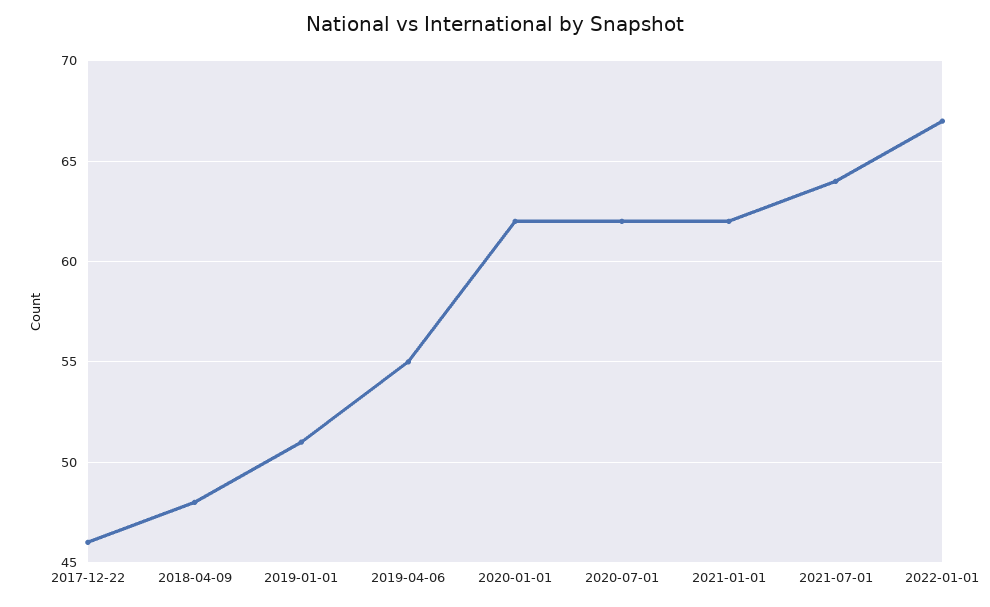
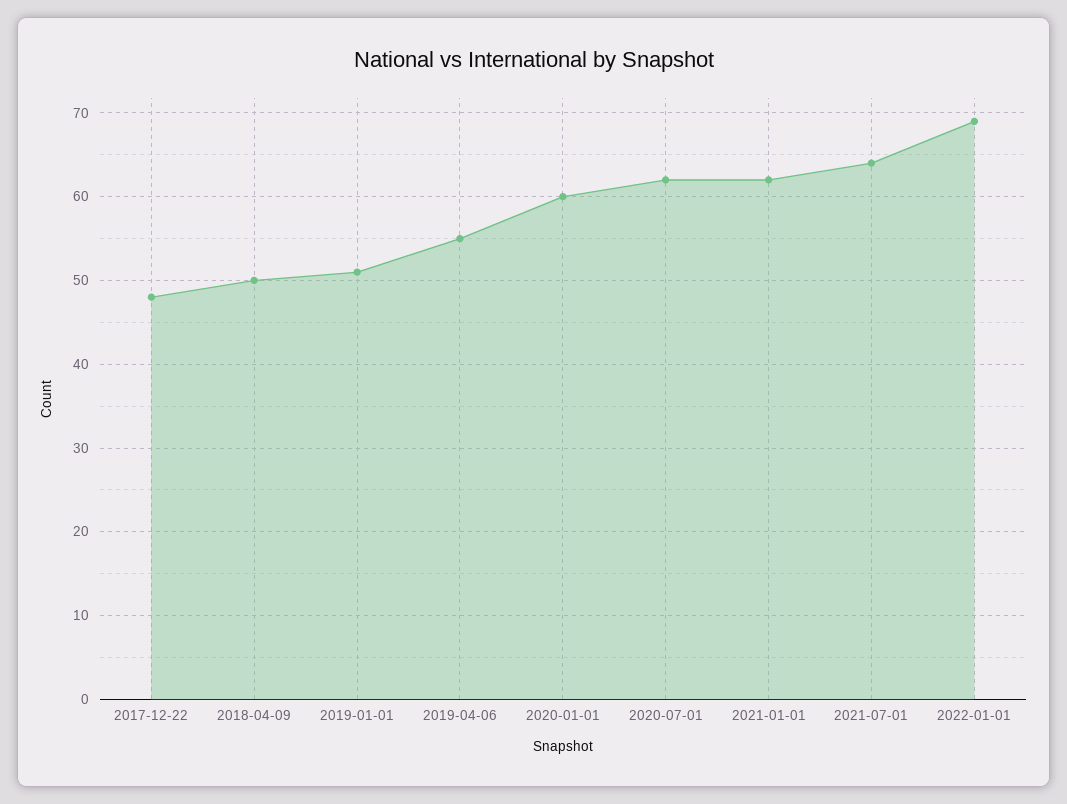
  {
-   "2017-12-22": 46,
+   "2017-12-22": 48,
-   "2018-04-09": 48,
+   "2018-04-09": 50,
    "2019-01-01": 51,
    "2019-04-06": 55,
-   "2020-01-01": 62,
+   "2020-01-01": 60,
    "2020-07-01": 62,
    "2021-01-01": 62,
    "2021-07-01": 64,
-   "2022-01-01": 67
+   "2022-01-01": 69
  }

